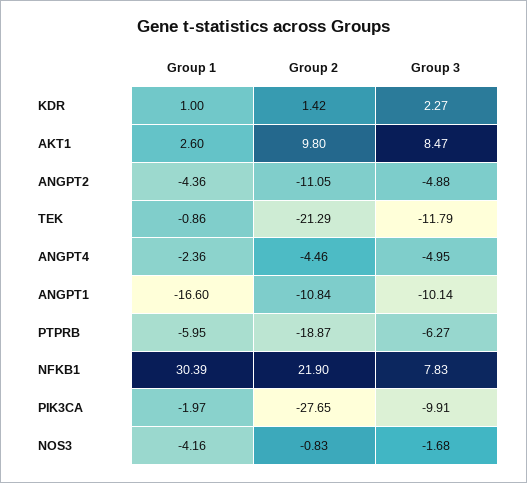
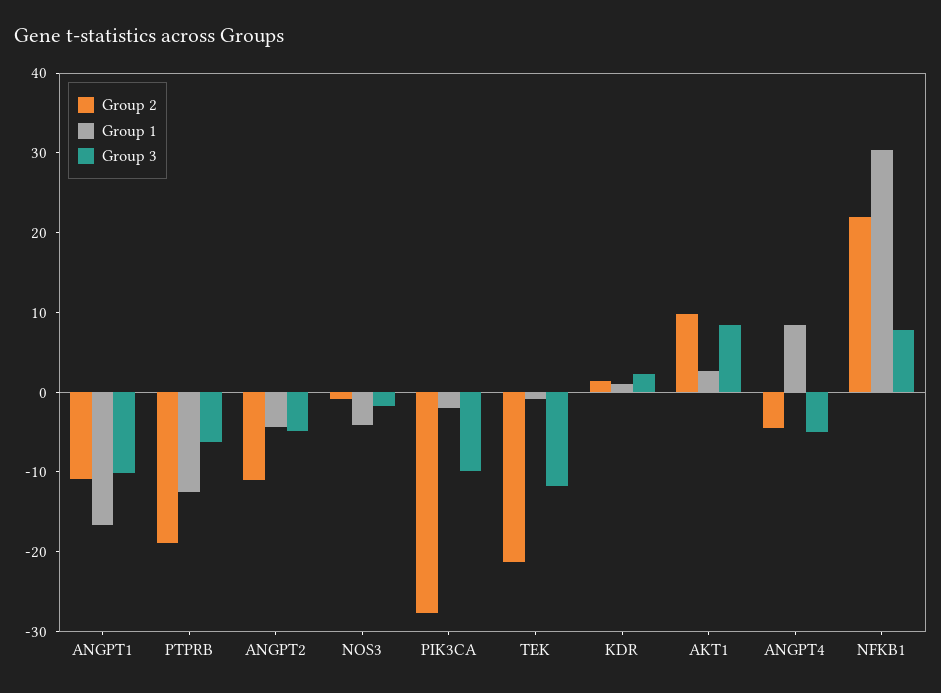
  {
    "Group 1": {
      "KDR": 1,
      "AKT1": 2.6,
      "ANGPT2": -4.36,
      "TEK": -0.86,
-     "ANGPT4": -2.36,
+     "ANGPT4": 8,
      "ANGPT1": -16.6,
-     "PTPRB": -5.95,
+     "PTPRB": -12,
      "NFKB1": 30.39,
      "PIK3CA": -1.97,
      "NOS3": -4.16
    },
    "Group 2": {
      "KDR": 1.42,
      "AKT1": 9.8,
      "ANGPT2": -11.05,
      "TEK": -21.29,
      "ANGPT4": -4.46,
      "ANGPT1": -10.84,
      "PTPRB": -18.87,
      "NFKB1": 21.9,
      "PIK3CA": -27.65,
      "NOS3": -0.83
    },
    "Group 3": {
      "KDR": 2.27,
      "AKT1": 8.47,
      "ANGPT2": -4.88,
      "TEK": -11.79,
      "ANGPT4": -4.95,
      "ANGPT1": -10.14,
      "PTPRB": -6.27,
      "NFKB1": 7.83,
      "PIK3CA": -9.91,
      "NOS3": -1.68
    }
  }

